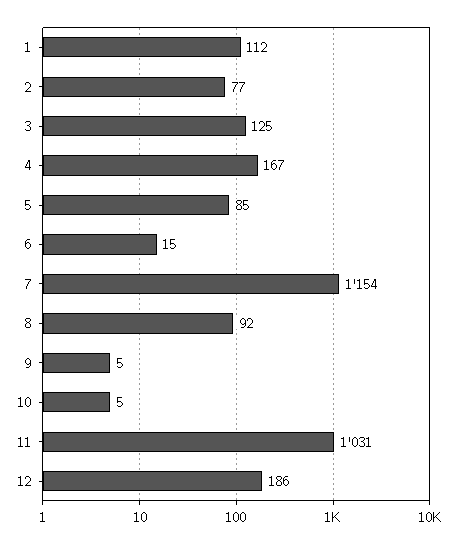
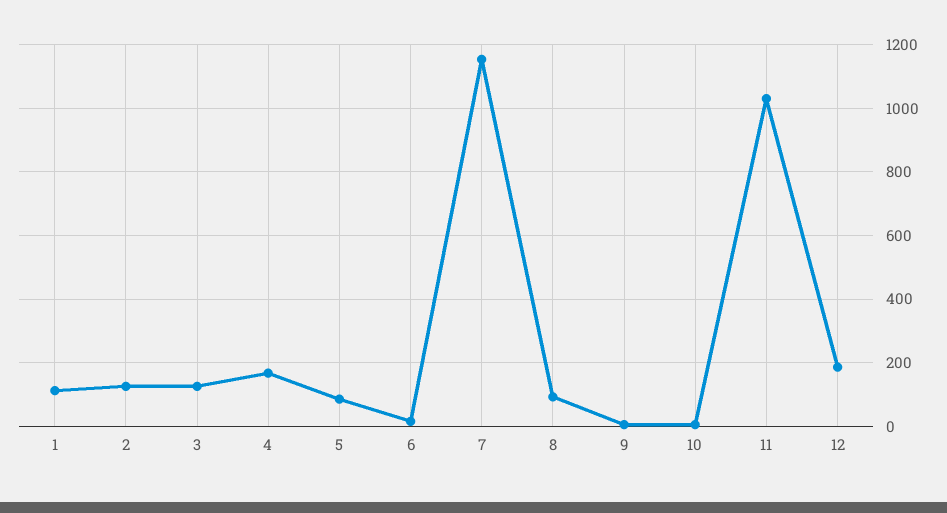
  {
    "1": 112,
-   "2": 77,
+   "2": 120,
    "3": 125,
    "4": 167,
    "5": 85,
    "6": 15,
    "7": 1154,
    "8": 92,
    "9": 5,
    "10": 5,
    "11": 1031,
    "12": 186
  }

